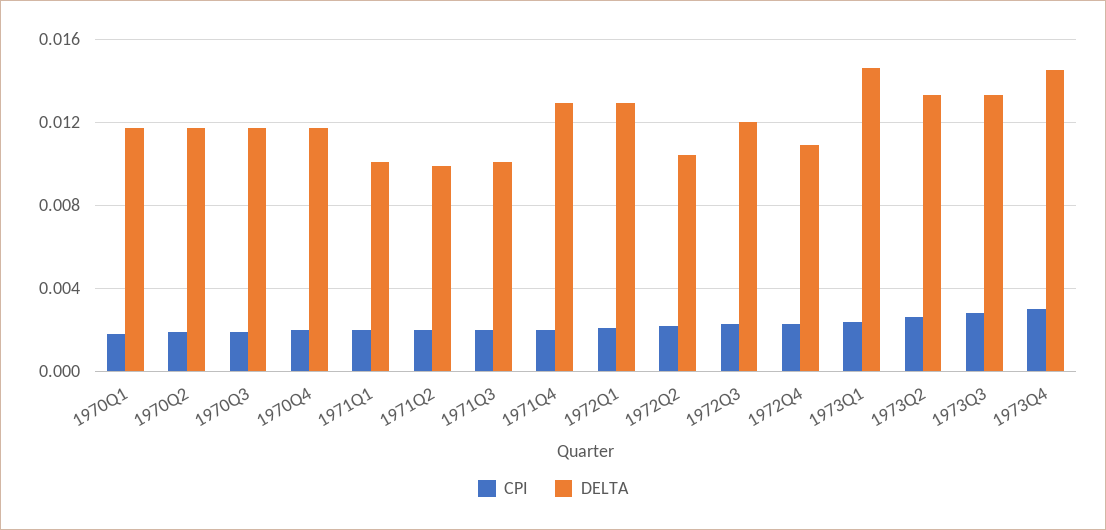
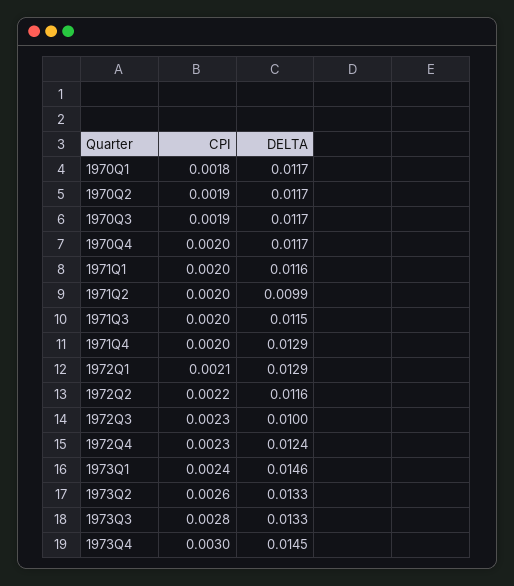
  {
    "CPI": {
      "1970Q1": 0.0018,
      "1970Q2": 0.0019,
      "1970Q3": 0.0019,
      "1970Q4": 0.002,
      "1971Q1": 0.002,
      "1971Q2": 0.002,
      "1971Q3": 0.002,
      "1971Q4": 0.002,
      "1972Q1": 0.0021,
      "1972Q2": 0.0022,
      "1972Q3": 0.0023,
      "1972Q4": 0.0023,
      "1973Q1": 0.0024,
      "1973Q2": 0.0026,
      "1973Q3": 0.0028,
      "1973Q4": 0.003
    },
    "DELTA": {
      "1970Q1": 0.0117,
      "1970Q2": 0.0117,
      "1970Q3": 0.0117,
      "1970Q4": 0.0117,
-     "1971Q1": 0.01,
+     "1971Q1": 0.0116,
      "1971Q2": 0.0099,
-     "1971Q3": 0.01,
+     "1971Q3": 0.0115,
      "1971Q4": 0.0129,
      "1972Q1": 0.0129,
-     "1972Q2": 0.0105,
+     "1972Q2": 0.0116,
-     "1972Q3": 0.012,
+     "1972Q3": 0.01,
-     "1972Q4": 0.011,
+     "1972Q4": 0.0124,
      "1973Q1": 0.0146,
      "1973Q2": 0.0133,
      "1973Q3": 0.0133,
      "1973Q4": 0.0145
    }
  }

